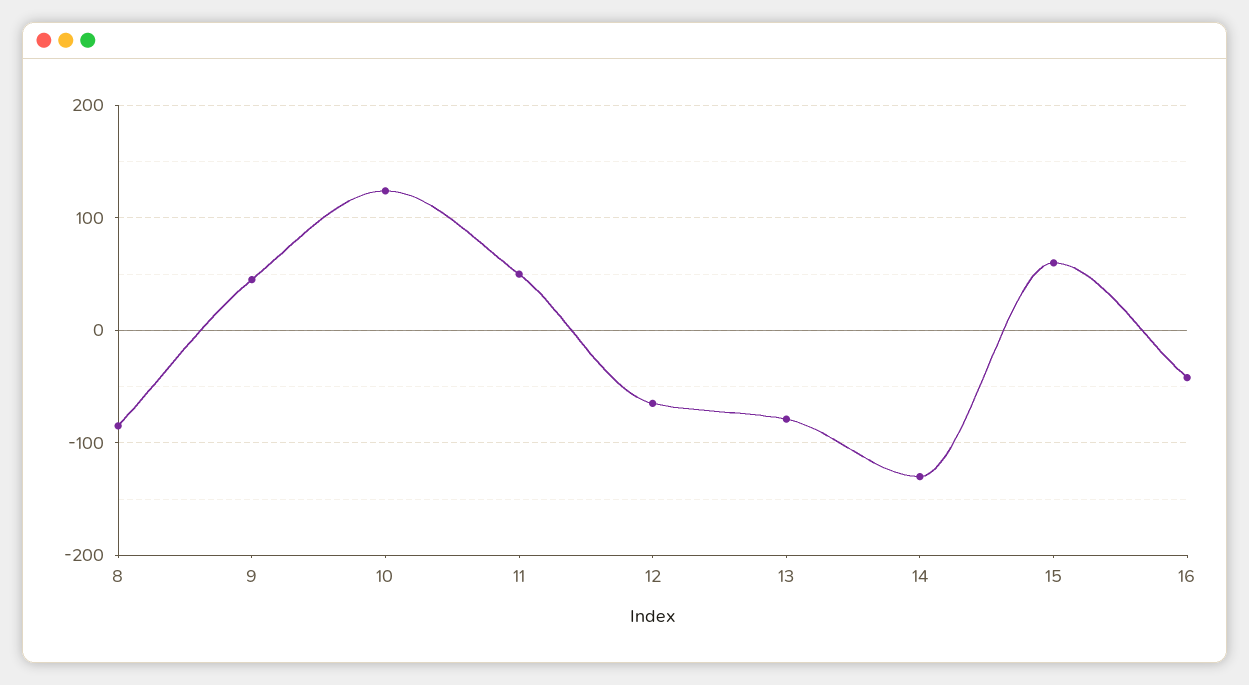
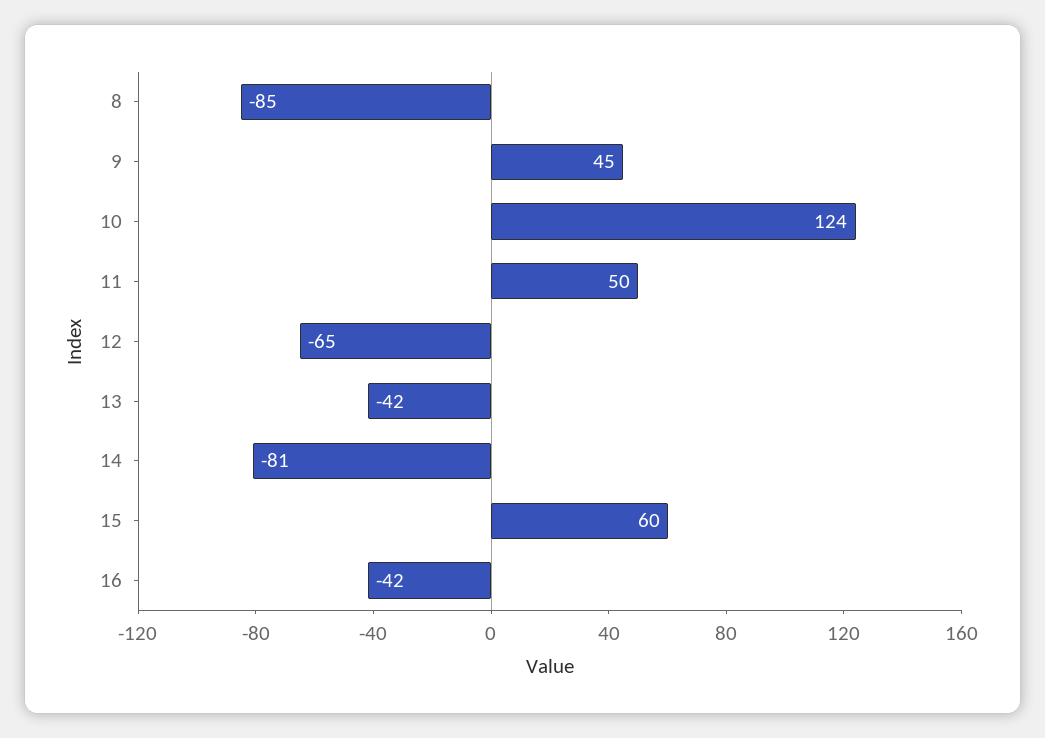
  {
    "8": -85,
    "9": 45,
    "10": 124,
    "11": 50,
    "12": -65,
-   "13": -80,
+   "13": -42,
-   "14": -130,
+   "14": -81,
    "15": 60,
    "16": -42
  }

